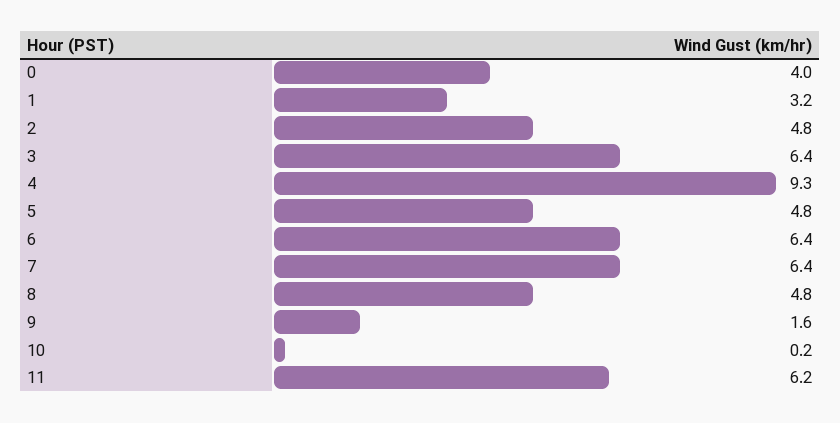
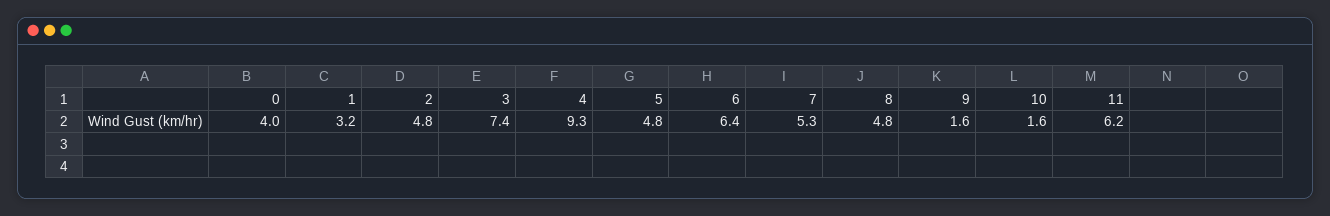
  {
    "0": 4,
    "1": 3.2,
    "2": 4.8,
-   "3": 6.4,
+   "3": 7.4,
    "4": 9.3,
    "5": 4.8,
    "6": 6.4,
-   "7": 6.4,
+   "7": 5.3,
    "8": 4.8,
    "9": 1.6,
-   "10": 0.2,
+   "10": 1.6,
    "11": 6.2
  }

